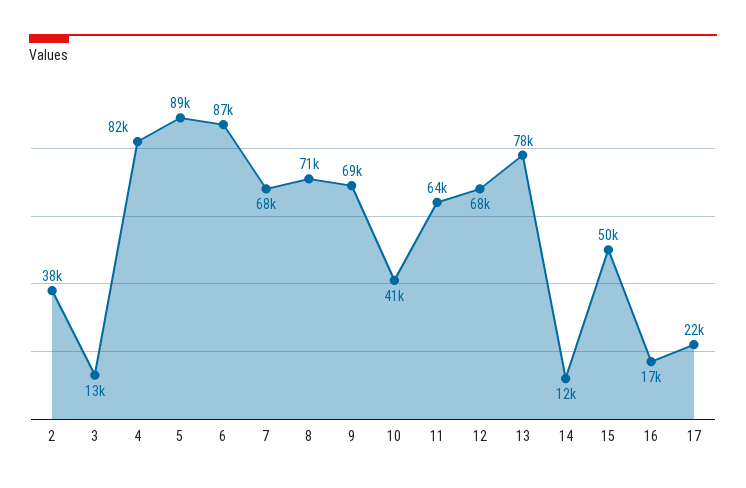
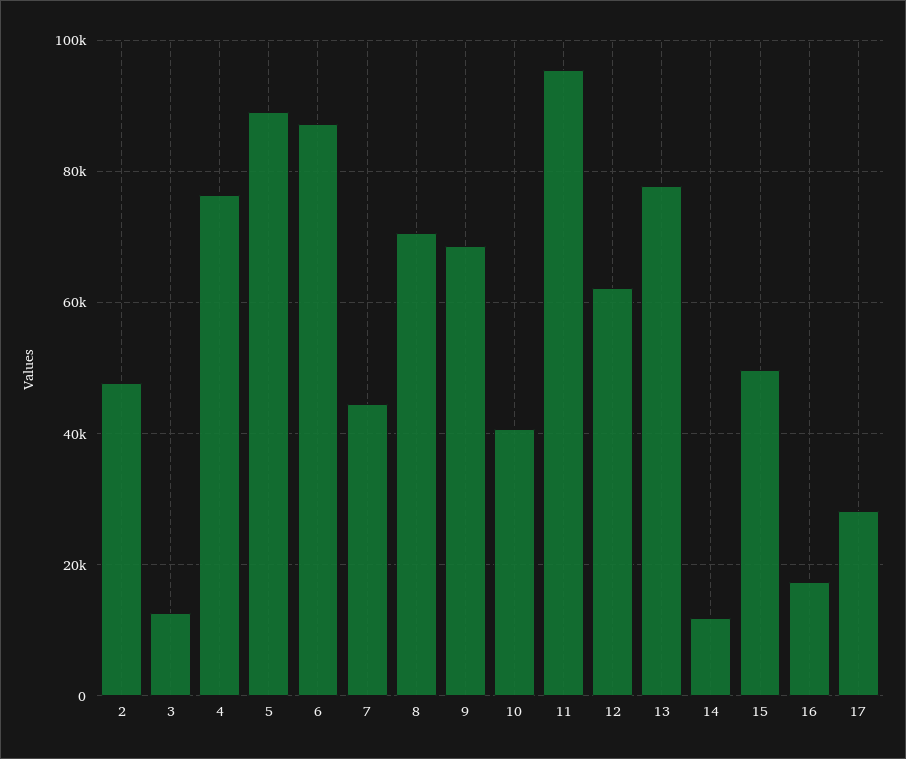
  {
-   "2": 38000,
+   "2": 48000,
    "3": 13000,
-   "4": 82000,
+   "4": 76000,
    "5": 89000,
    "6": 87000,
-   "7": 68000,
+   "7": 44000,
    "8": 71000,
    "9": 69000,
    "10": 41000,
-   "11": 64000,
+   "11": 96000,
-   "12": 68000,
+   "12": 62000,
    "13": 78000,
    "14": 12000,
    "15": 50000,
    "16": 17000,
-   "17": 22000
+   "17": 28000
  }

